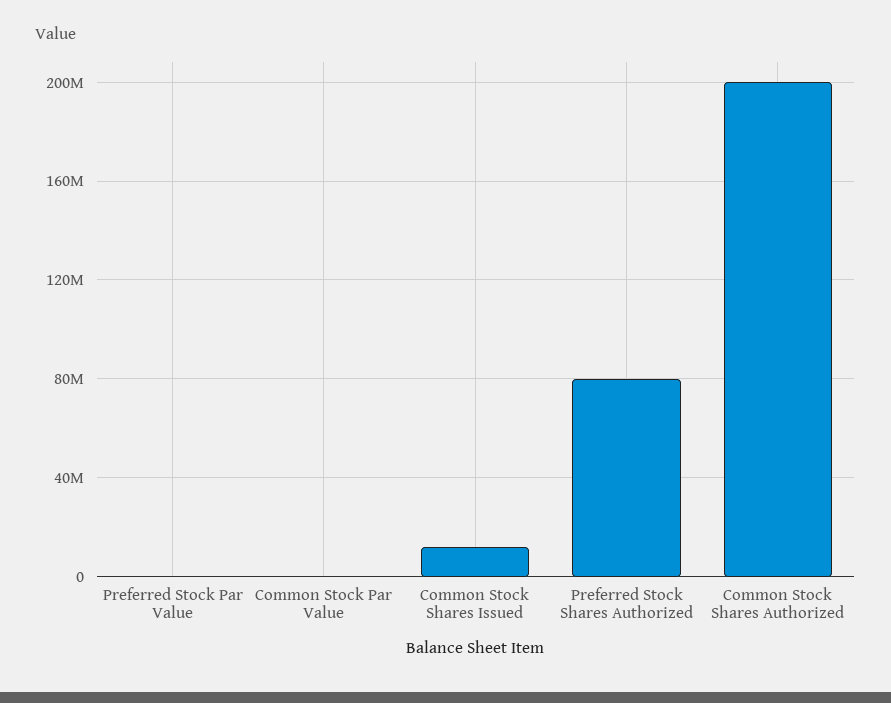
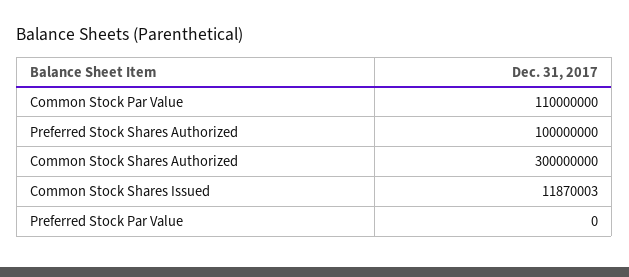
  {
    "Preferred Stock Par Value": 0,
-   "Common Stock Par Value": 0,
+   "Common Stock Par Value": 110000000,
    "Common Stock Shares Issued": 11870003,
-   "Preferred Stock Shares Authorized": 80000000,
+   "Preferred Stock Shares Authorized": 100000000,
-   "Common Stock Shares Authorized": 200000000
+   "Common Stock Shares Authorized": 300000000
  }

